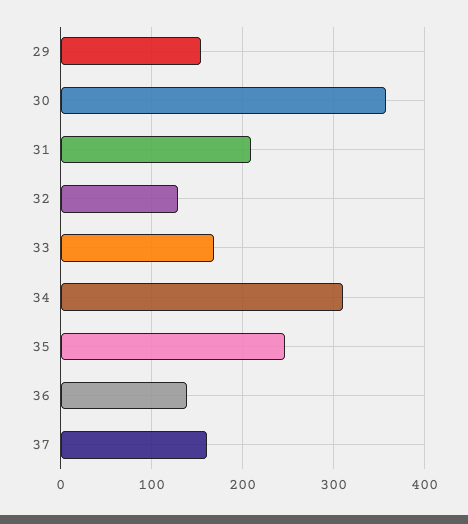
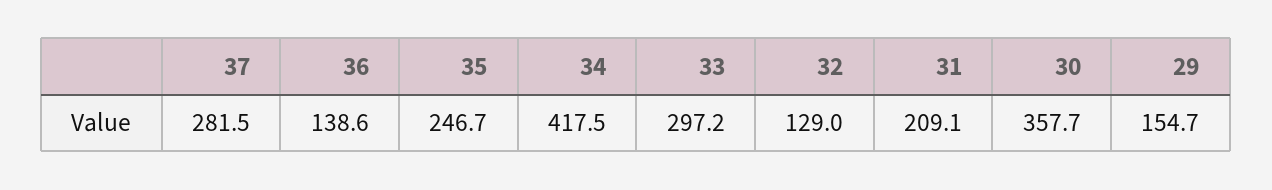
  {
    "29": 154.7,
    "30": 357.7,
    "31": 209.1,
    "32": 129,
-   "33": 170,
+   "33": 297.2,
-   "34": 310,
+   "34": 417.5,
    "35": 246.7,
    "36": 138.6,
-   "37": 160
+   "37": 281.5
  }

